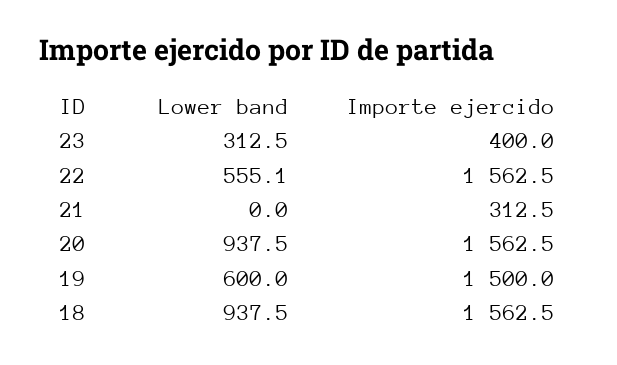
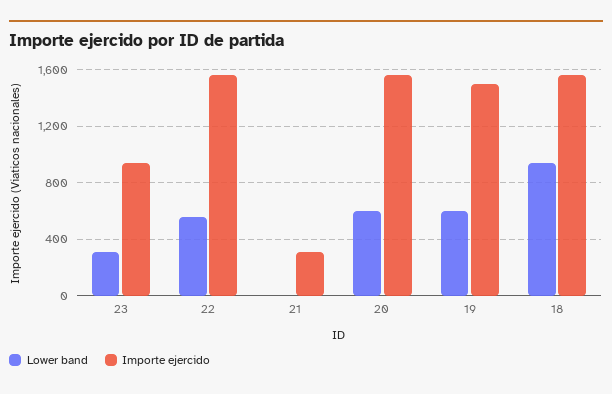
  {
    "Lower band": {
      "23": 312.5,
      "22": 555.1,
      "21": 0,
-     "20": 937.5,
+     "20": 600,
      "19": 600,
      "18": 937.5
    },
    "Importe ejercido": {
-     "23": 400,
+     "23": 950,
      "22": 1562.5,
      "21": 312.5,
      "20": 1562.5,
      "19": 1500,
      "18": 1562.5
    }
  }

